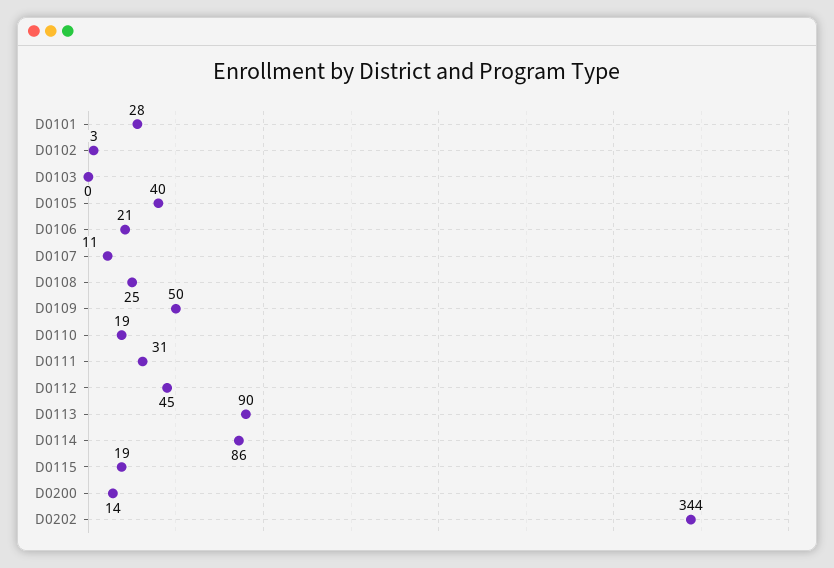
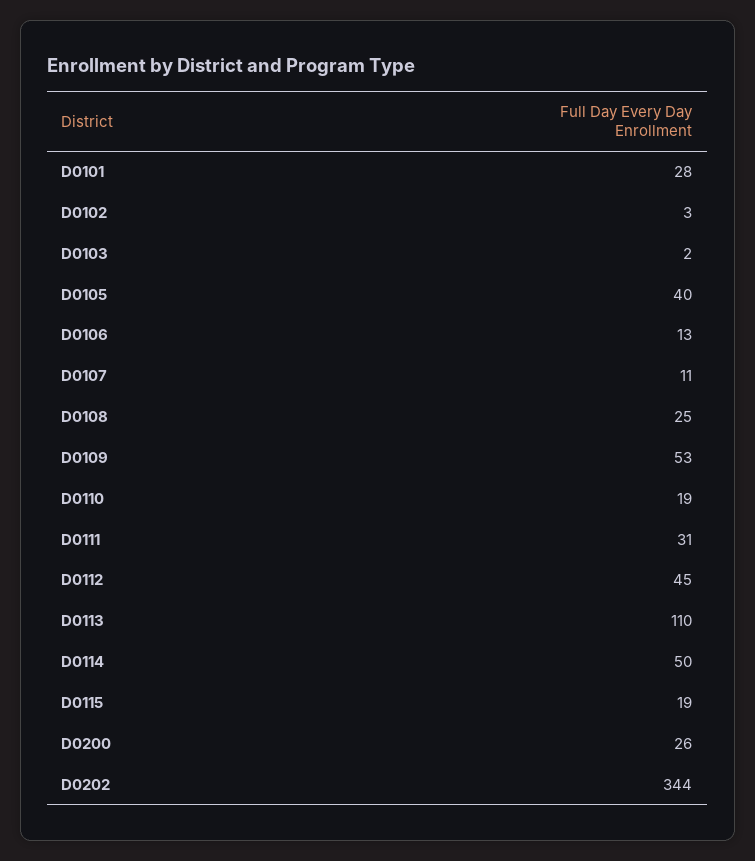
  {
    "D0101": 28,
    "D0102": 3,
-   "D0103": 0,
+   "D0103": 2,
    "D0105": 40,
-   "D0106": 21,
+   "D0106": 13,
    "D0107": 11,
    "D0108": 25,
-   "D0109": 50,
+   "D0109": 53,
    "D0110": 19,
    "D0111": 31,
    "D0112": 45,
-   "D0113": 90,
+   "D0113": 110,
-   "D0114": 86,
+   "D0114": 50,
    "D0115": 19,
-   "D0200": 14,
+   "D0200": 26,
    "D0202": 344
  }

